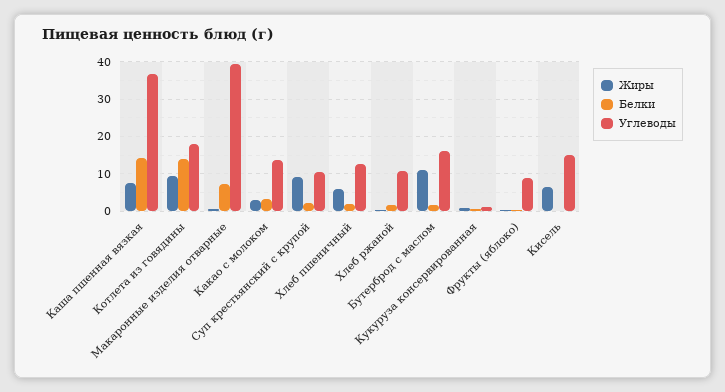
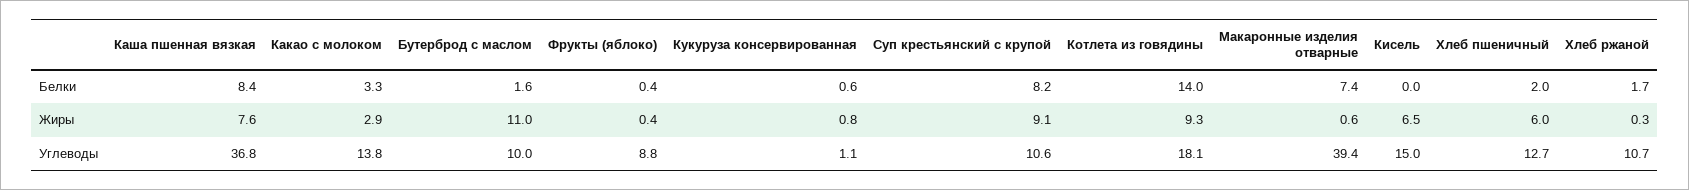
  {
    "Жиры": {
      "Каша пшенная вязкая": 7.6,
      "Котлета из говядины": 9.3,
      "Макаронные изделия отварные": 0.6,
      "Какао с молоком": 2.9,
      "Суп крестьянский с крупой": 9.1,
      "Хлеб пшеничный": 6,
      "Хлеб ржаной": 0.3,
      "Бутерброд с маслом": 11,
      "Кукуруза консервированная": 0.8,
      "Фрукты (яблоко)": 0.4,
      "Кисель": 6.5
    },
    "Белки": {
-     "Каша пшенная вязкая": 14,
+     "Каша пшенная вязкая": 8.4,
      "Котлета из говядины": 14,
      "Макаронные изделия отварные": 7.4,
      "Какао с молоком": 3.3,
-     "Суп крестьянский с крупой": 2,
+     "Суп крестьянский с крупой": 8.2,
      "Хлеб пшеничный": 2,
      "Хлеб ржаной": 1.7,
      "Бутерброд с маслом": 1.6,
      "Кукуруза консервированная": 0.6,
      "Фрукты (яблоко)": 0.4,
      "Кисель": 0
    },
    "Углеводы": {
      "Каша пшенная вязкая": 36.8,
      "Котлета из говядины": 18.1,
      "Макаронные изделия отварные": 39.4,
      "Какао с молоком": 13.8,
      "Суп крестьянский с крупой": 10.6,
      "Хлеб пшеничный": 12.7,
      "Хлеб ржаной": 10.7,
-     "Бутерброд с маслом": 16,
+     "Бутерброд с маслом": 10,
      "Кукуруза консервированная": 1.1,
      "Фрукты (яблоко)": 8.8,
      "Кисель": 15
    }
  }

